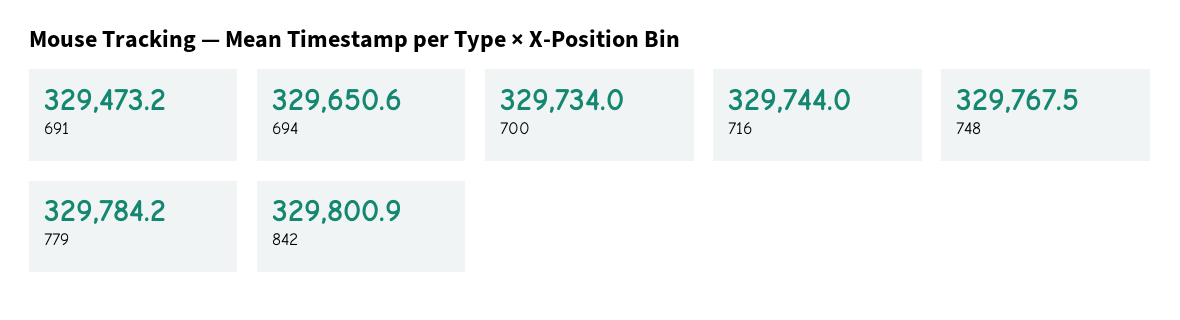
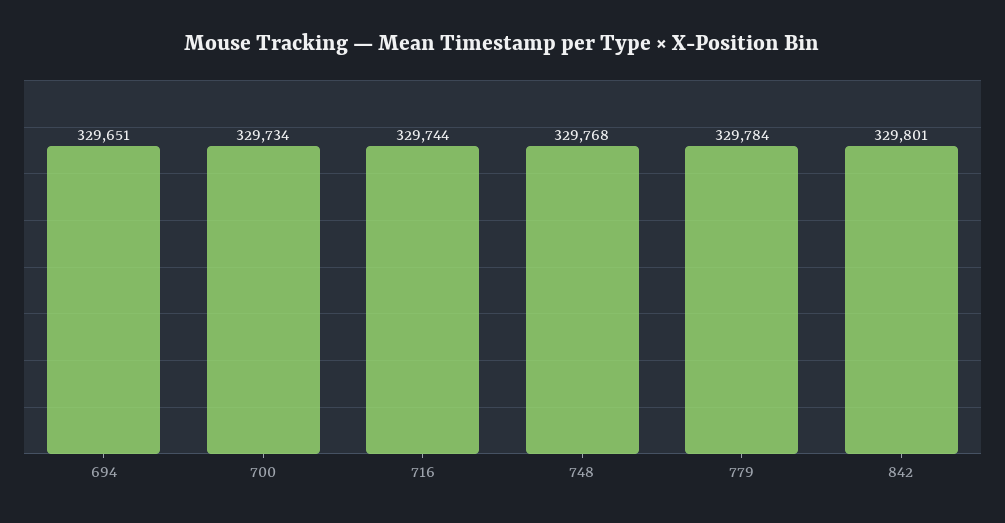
  {
-   "691": 329473.2,
    "694": 329650.6,
    "700": 329734,
    "716": 329744,
    "748": 329767.5,
    "779": 329784.2,
    "842": 329800.9
  }

